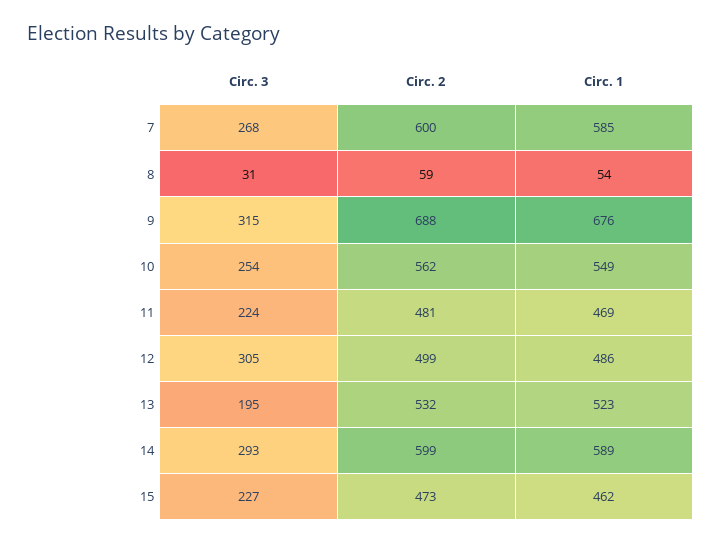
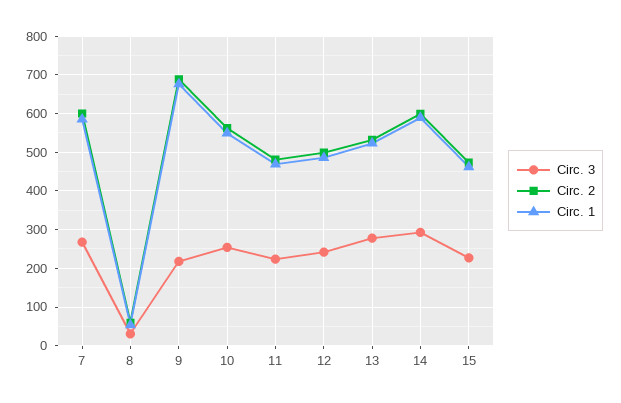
  {
    "Circ. 3": {
      "7": 268,
      "8": 31,
-     "9": 315,
+     "9": 220,
      "10": 254,
      "11": 224,
-     "12": 305,
+     "12": 240,
-     "13": 195,
+     "13": 280,
      "14": 293,
      "15": 227
    },
    "Circ. 2": {
      "7": 600,
      "8": 59,
      "9": 688,
      "10": 562,
      "11": 481,
      "12": 499,
      "13": 532,
      "14": 599,
      "15": 473
    },
    "Circ. 1": {
      "7": 585,
      "8": 54,
      "9": 676,
      "10": 549,
      "11": 469,
      "12": 486,
      "13": 523,
      "14": 589,
      "15": 462
    }
  }

